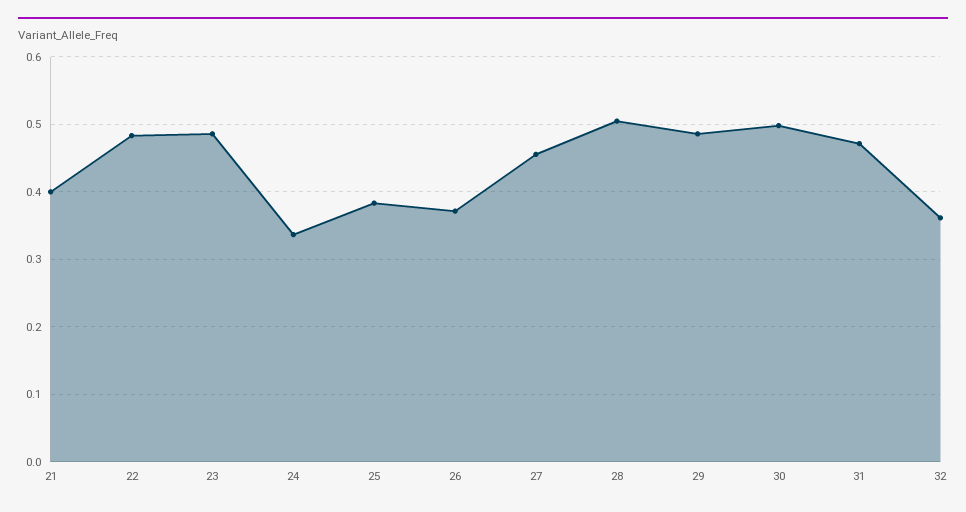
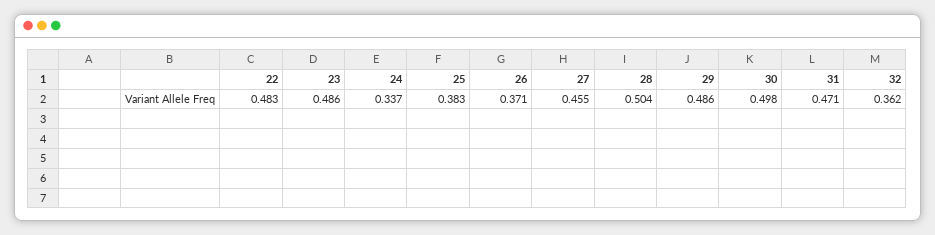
  {
-   "21": 0.4,
    "22": 0.483,
    "23": 0.486,
    "24": 0.337,
    "25": 0.383,
    "26": 0.371,
    "27": 0.455,
    "28": 0.504,
    "29": 0.486,
    "30": 0.498,
    "31": 0.471,
    "32": 0.362
  }

